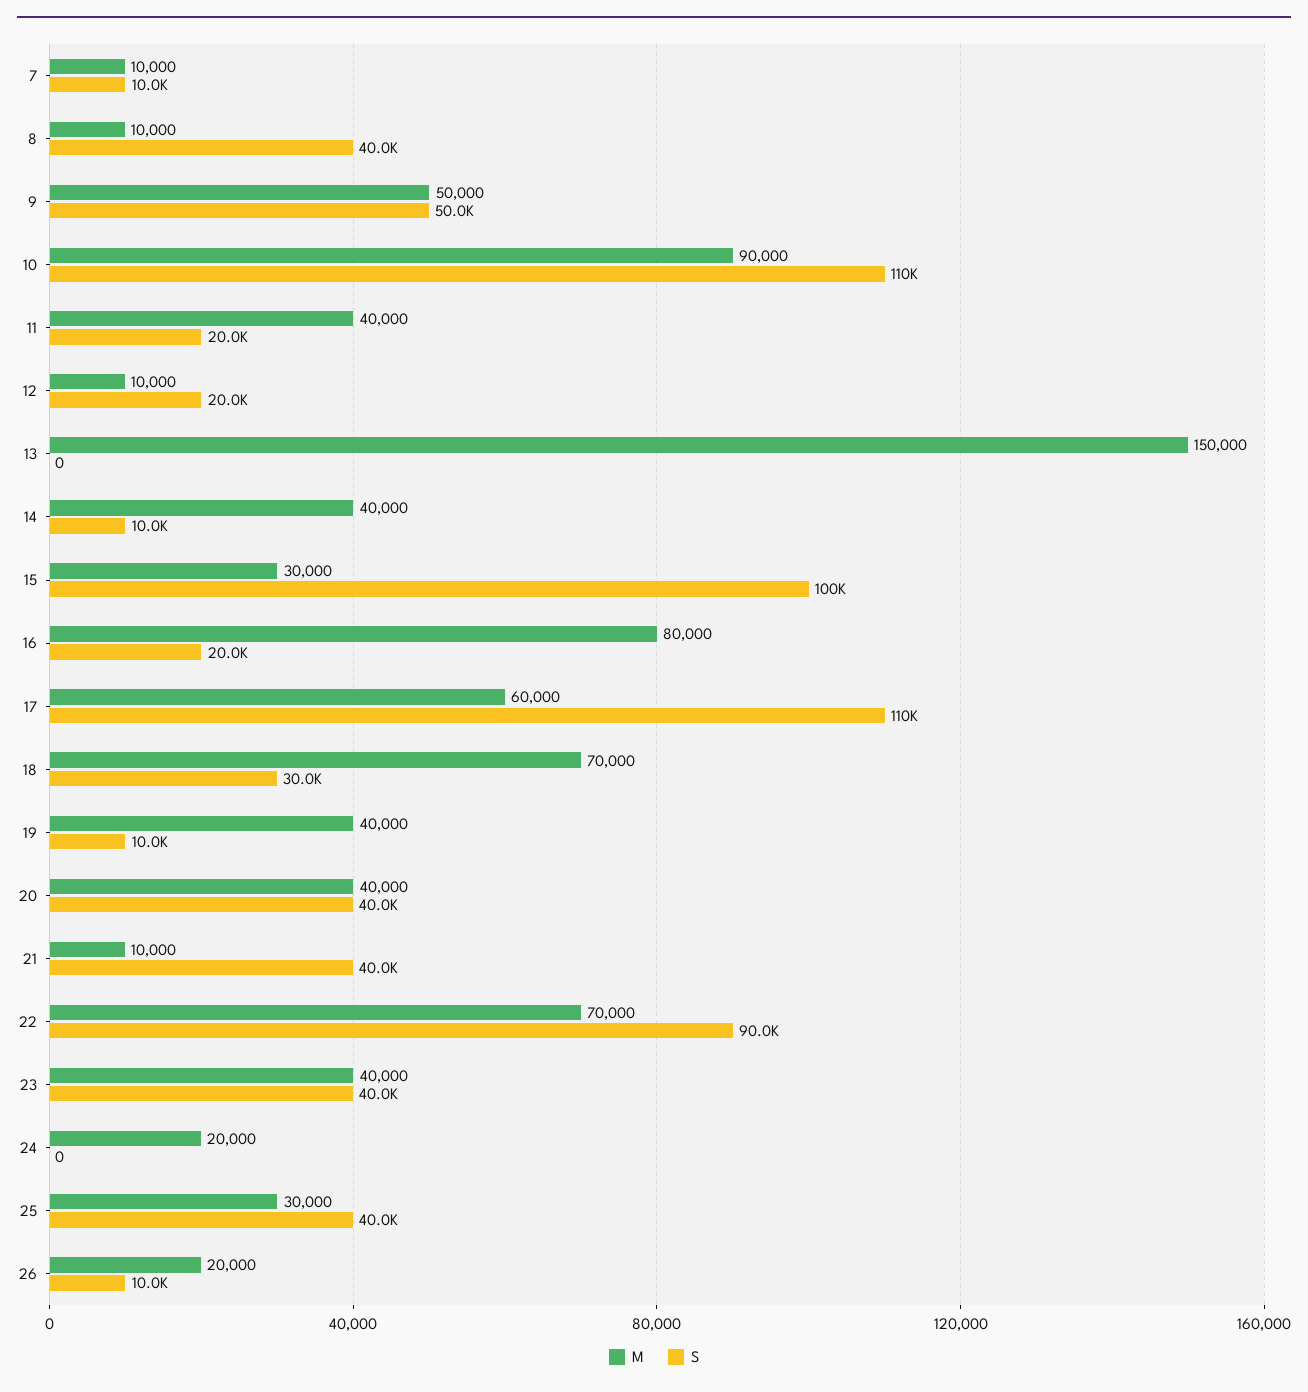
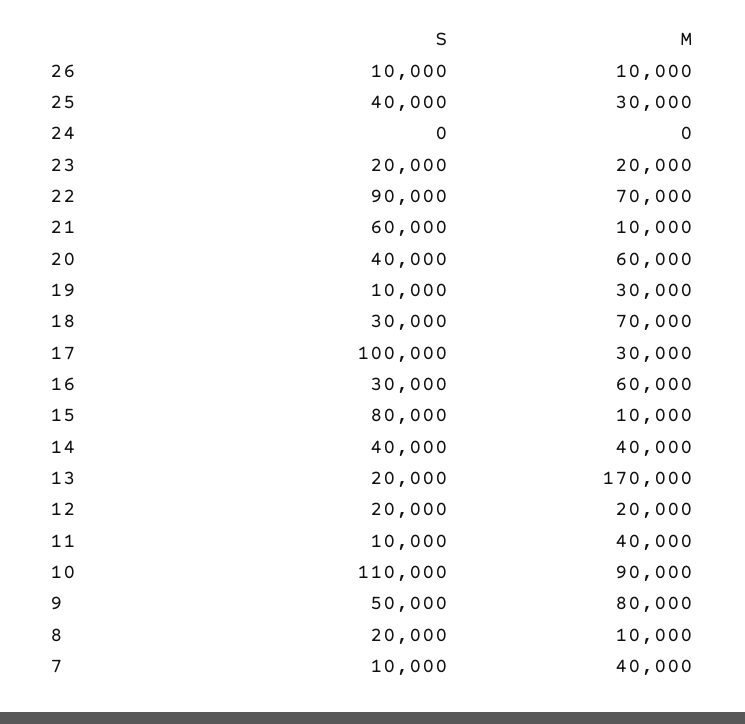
  {
    "M": {
-     "7": 10000,
+     "7": 40000,
      "8": 10000,
-     "9": 50000,
+     "9": 80000,
      "10": 90000,
      "11": 40000,
-     "12": 10000,
+     "12": 20000,
-     "13": 150000,
+     "13": 170000,
      "14": 40000,
-     "15": 30000,
+     "15": 10000,
-     "16": 80000,
+     "16": 60000,
-     "17": 60000,
+     "17": 30000,
      "18": 70000,
-     "19": 40000,
+     "19": 30000,
-     "20": 40000,
+     "20": 60000,
      "21": 10000,
      "22": 70000,
-     "23": 40000,
+     "23": 20000,
-     "24": 20000,
+     "24": 0,
      "25": 30000,
-     "26": 20000
+     "26": 10000
    },
    "S": {
      "7": 10000,
-     "8": 40000,
+     "8": 20000,
      "9": 50000,
      "10": 110000,
-     "11": 20000,
+     "11": 10000,
      "12": 20000,
-     "13": 0,
+     "13": 20000,
-     "14": 10000,
+     "14": 40000,
-     "15": 100000,
+     "15": 80000,
-     "16": 20000,
+     "16": 30000,
-     "17": 110000,
+     "17": 100000,
      "18": 30000,
      "19": 10000,
      "20": 40000,
-     "21": 40000,
+     "21": 60000,
      "22": 90000,
-     "23": 40000,
+     "23": 20000,
      "24": 0,
      "25": 40000,
      "26": 10000
    }
  }

